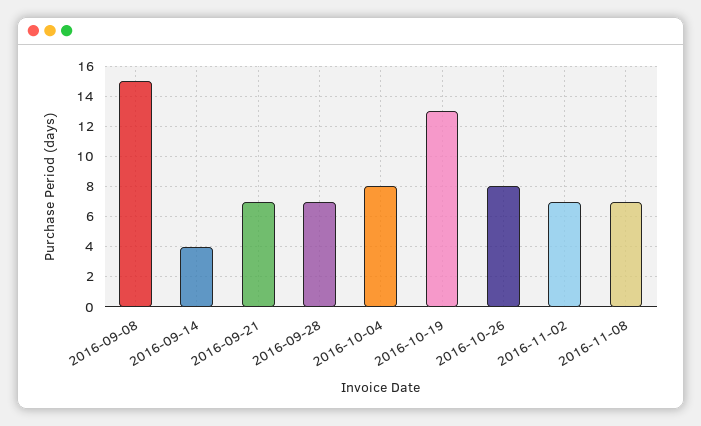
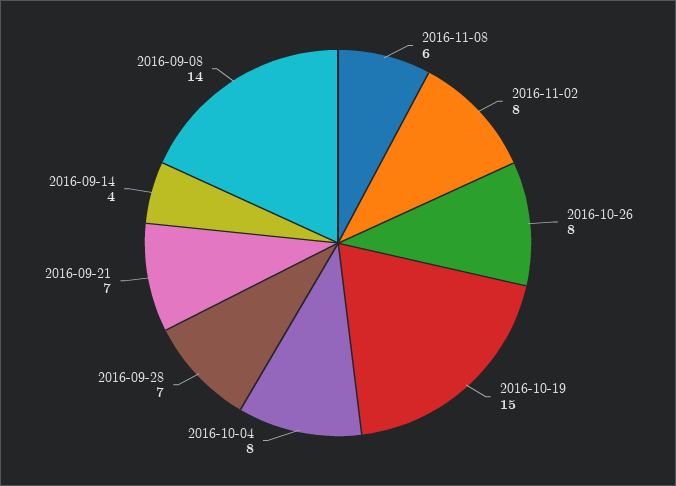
  {
-   "2016-09-08": 15,
+   "2016-09-08": 14,
    "2016-09-14": 4,
    "2016-09-21": 7,
    "2016-09-28": 7,
    "2016-10-04": 8,
-   "2016-10-19": 13,
+   "2016-10-19": 15,
    "2016-10-26": 8,
-   "2016-11-02": 7,
+   "2016-11-02": 8,
-   "2016-11-08": 7
+   "2016-11-08": 6
  }

